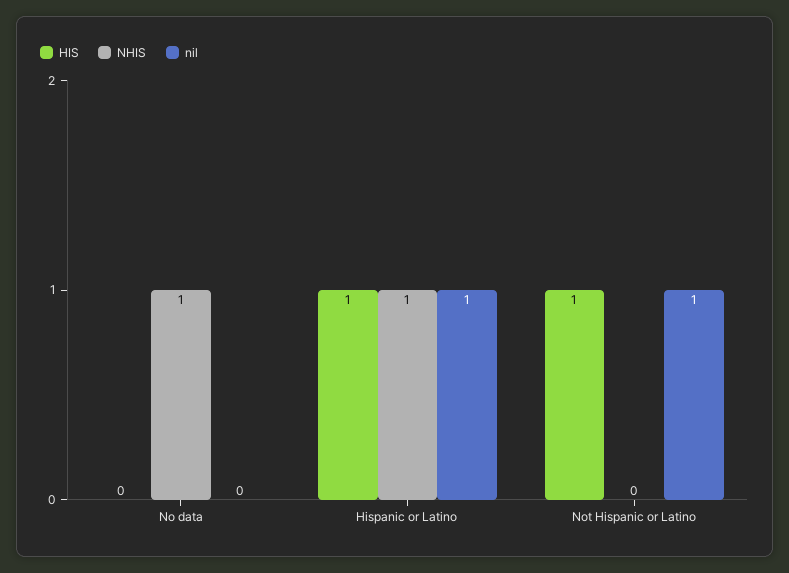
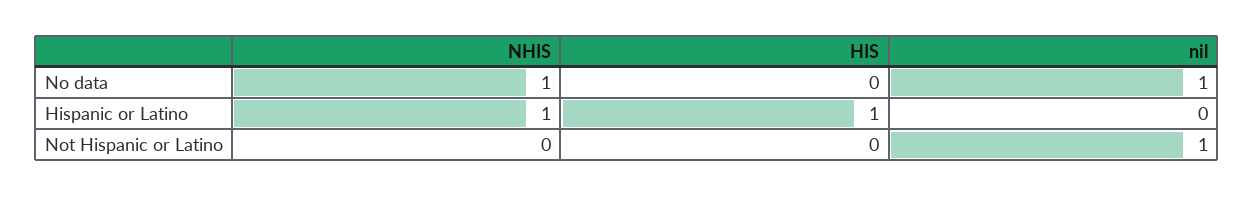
  {
    "HIS": {
      "No data": 0,
      "Hispanic or Latino": 1,
-     "Not Hispanic or Latino": 1
+     "Not Hispanic or Latino": 0
    },
    "NHIS": {
      "No data": 1,
      "Hispanic or Latino": 1,
      "Not Hispanic or Latino": 0
    },
    "nil": {
-     "No data": 0,
+     "No data": 1,
-     "Hispanic or Latino": 1,
+     "Hispanic or Latino": 0,
      "Not Hispanic or Latino": 1
    }
  }

